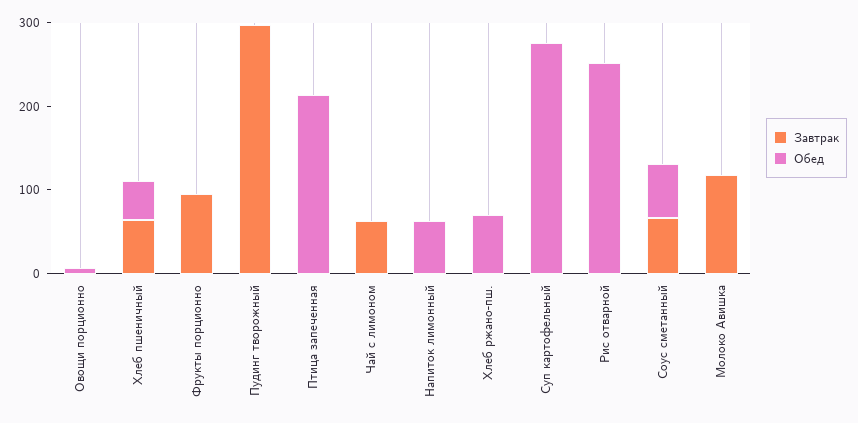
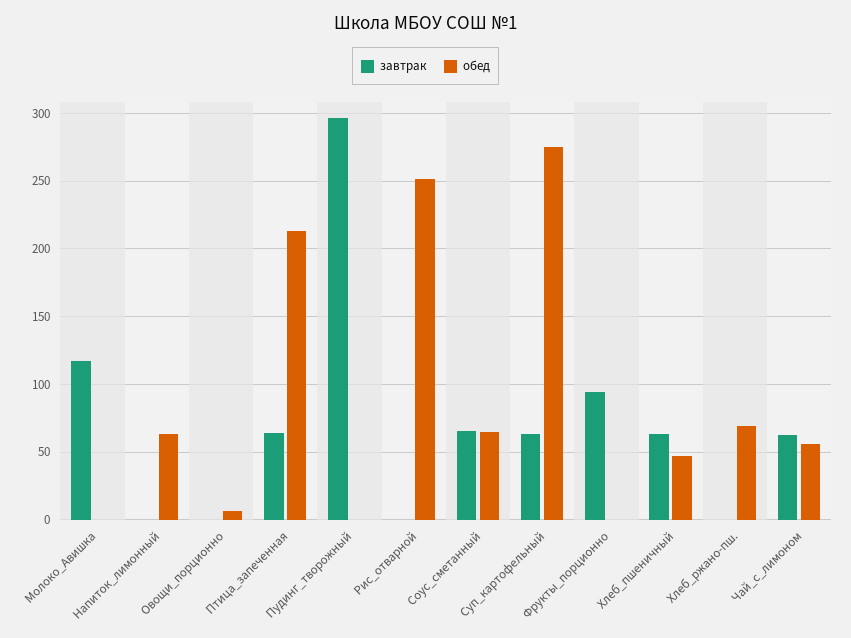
  {
    "Завтрак": {
      "Овощи порционно": 0,
      "Хлеб пшеничный": 65,
      "Фрукты порционно": 95,
      "Пудинг творожный": 295,
-     "Птица запеченная": 0,
+     "Птица запеченная": 65,
      "Чай с лимоном": 60,
      "Напиток лимонный": 0,
      "Хлеб ржано-пш.": 0,
-     "Суп картофельный": 0,
+     "Суп картофельный": 65,
      "Рис отварной": 0,
      "Соус сметанный": 65,
      "Молоко Авишка": 120
    },
    "Обед": {
      "Овощи порционно": 5,
      "Хлеб пшеничный": 45,
      "Фрукты порционно": 0,
      "Пудинг творожный": 0,
      "Птица запеченная": 215,
-     "Чай с лимоном": 0,
+     "Чай с лимоном": 55,
      "Напиток лимонный": 65,
      "Хлеб ржано-пш.": 70,
      "Суп картофельный": 275,
      "Рис отварной": 250,
      "Соус сметанный": 65,
      "Молоко Авишка": 0
    }
  }

